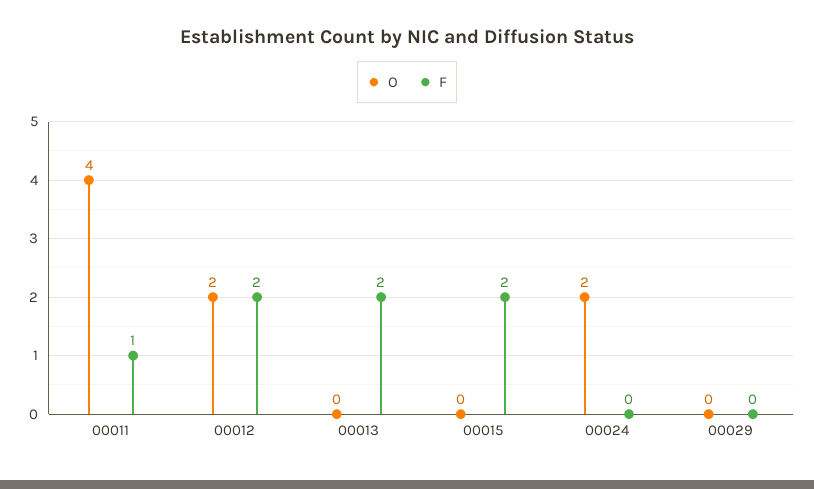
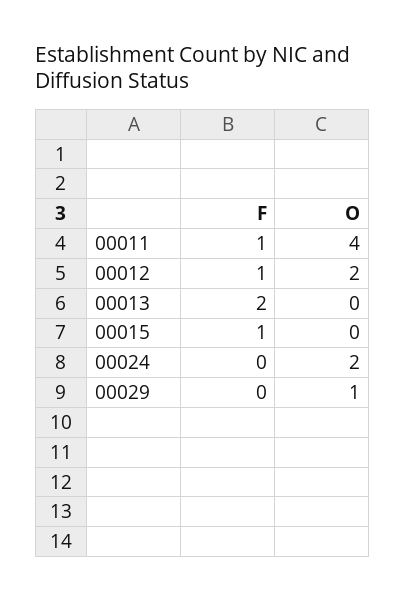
  {
    "O": {
      "00011": 4,
      "00012": 2,
      "00013": 0,
      "00015": 0,
      "00024": 2,
-     "00029": 0
+     "00029": 1
    },
    "F": {
      "00011": 1,
-     "00012": 2,
+     "00012": 1,
      "00013": 2,
-     "00015": 2,
+     "00015": 1,
      "00024": 0,
      "00029": 0
    }
  }

